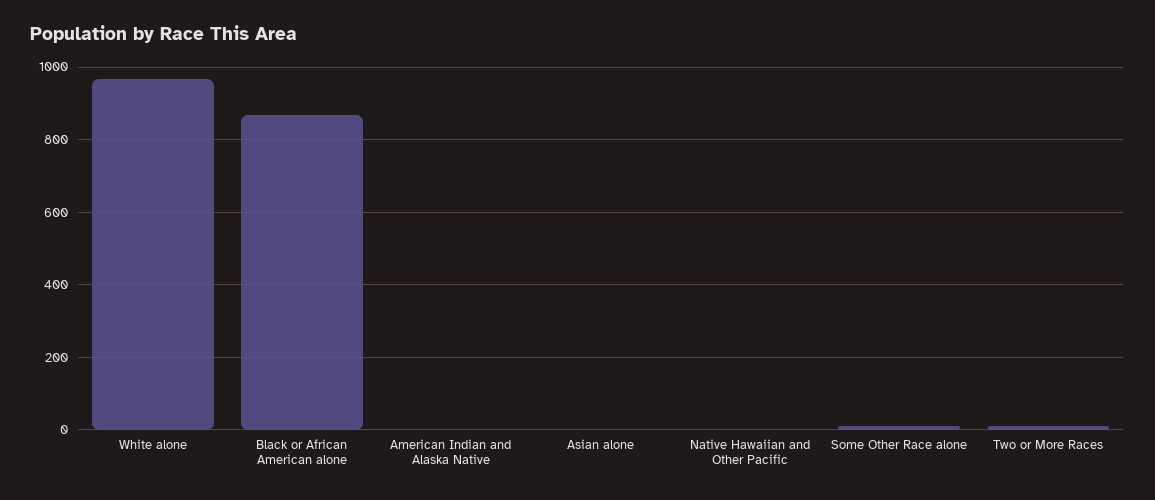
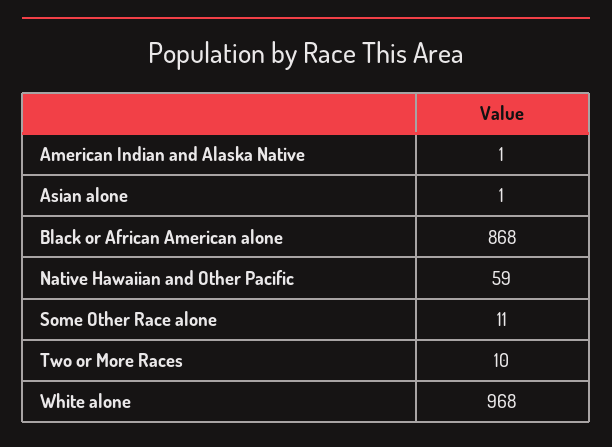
  {
    "White alone": 968,
    "Black or African American alone": 868,
    "American Indian and Alaska Native": 1,
    "Asian alone": 1,
-   "Native Hawaiian and Other Pacific": 0,
+   "Native Hawaiian and Other Pacific": 59,
    "Some Other Race alone": 11,
    "Two or More Races": 10
  }

